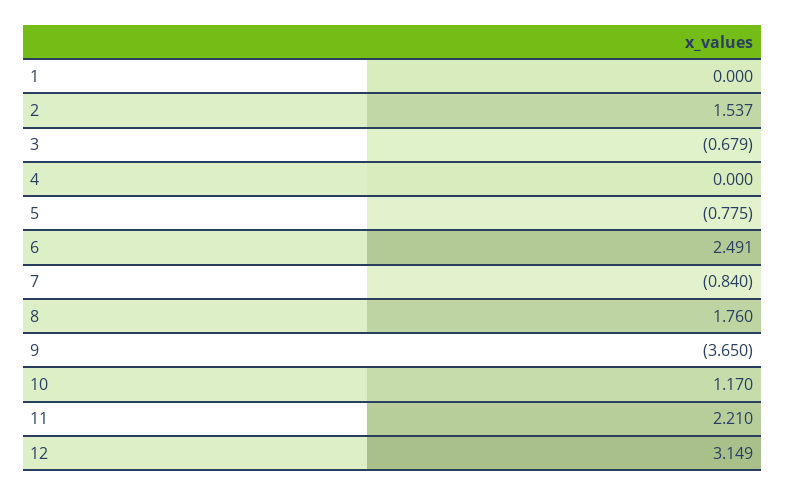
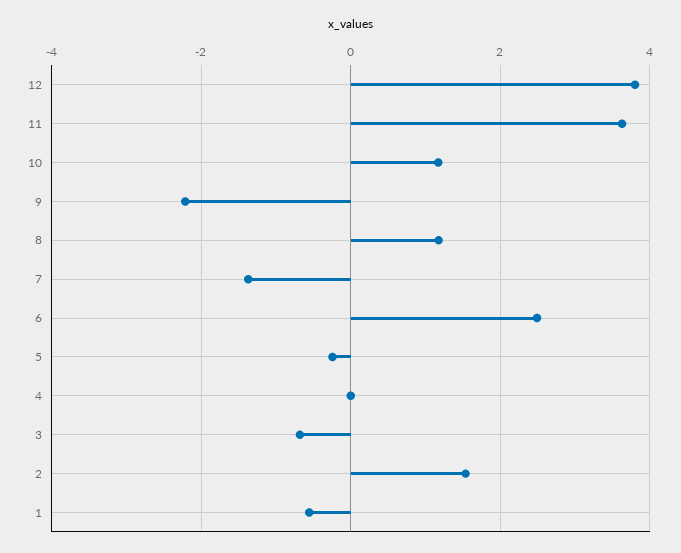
  {
-   "1": 0,
+   "1": -0.6,
    "2": 1.537,
    "3": -0.679,
    "4": 0,
-   "5": -0.775,
+   "5": -0.2,
    "6": 2.491,
-   "7": -0.84,
+   "7": -1.4,
-   "8": 1.76,
+   "8": 1.2,
-   "9": -3.65,
+   "9": -2.2,
    "10": 1.17,
-   "11": 2.21,
+   "11": 3.6,
-   "12": 3.149
+   "12": 3.8
  }

